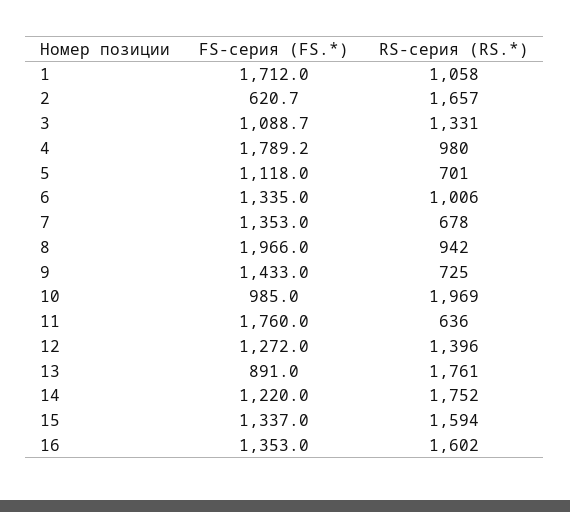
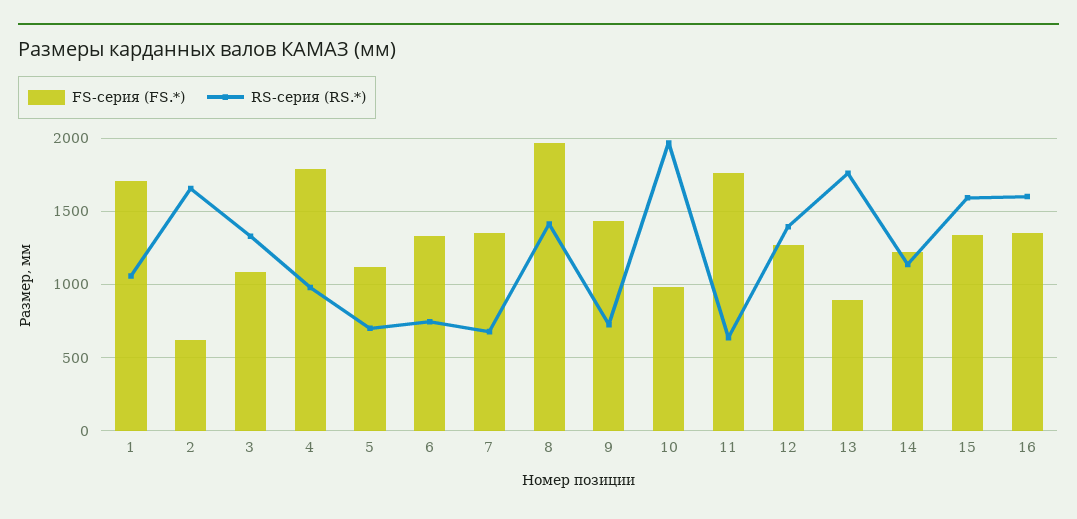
  {
    "FS-серия (FS.*)": {
      "1": 1712,
      "2": 620.7,
      "3": 1088.7,
      "4": 1789.2,
      "5": 1118,
      "6": 1335,
      "7": 1353,
      "8": 1966,
      "9": 1433,
      "10": 985,
      "11": 1760,
      "12": 1272,
      "13": 891,
      "14": 1220,
      "15": 1337,
      "16": 1353
    },
    "RS-серия (RS.*)": {
      "1": 1058,
      "2": 1657,
      "3": 1331,
      "4": 980,
      "5": 701,
-     "6": 1006,
+     "6": 750,
      "7": 678,
-     "8": 942,
+     "8": 1400,
      "9": 725,
      "10": 1969,
      "11": 636,
      "12": 1396,
      "13": 1761,
-     "14": 1752,
+     "14": 1150,
      "15": 1594,
      "16": 1602
    }
  }

